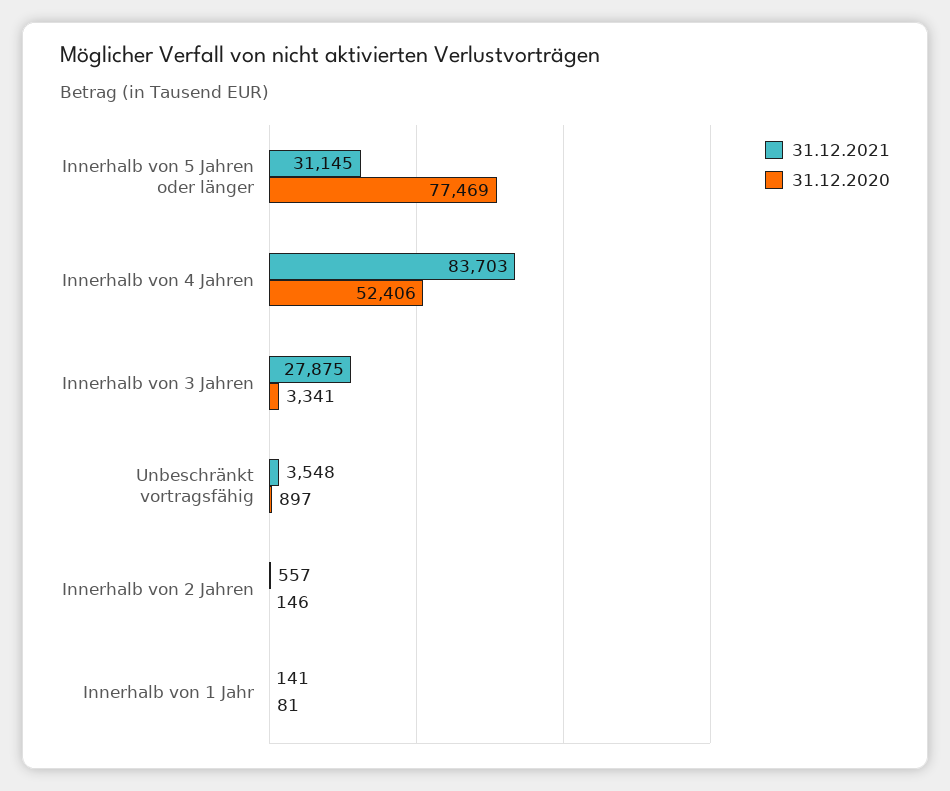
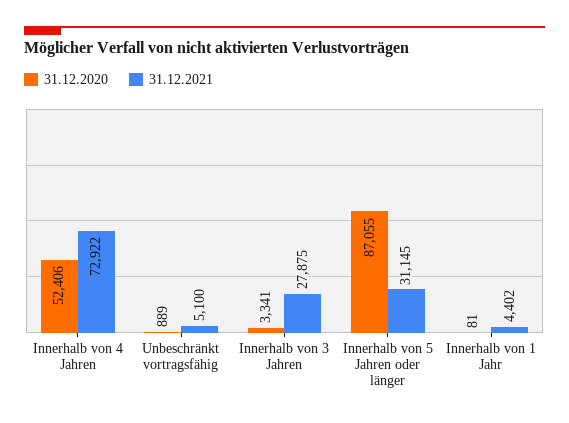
  {
    "31.12.2021": {
      "Innerhalb von 5 Jahren oder länger": 31145,
-     "Innerhalb von 4 Jahren": 83703,
+     "Innerhalb von 4 Jahren": 72922,
      "Innerhalb von 3 Jahren": 27875,
-     "Unbeschränkt vortragsfähig": 3548,
+     "Unbeschränkt vortragsfähig": 5100,
-     "Innerhalb von 2 Jahren": 557,
-     "Innerhalb von 1 Jahr": 141
+     "Innerhalb von 1 Jahr": 4402
    },
    "31.12.2020": {
-     "Innerhalb von 5 Jahren oder länger": 77469,
+     "Innerhalb von 5 Jahren oder länger": 87055,
      "Innerhalb von 4 Jahren": 52406,
      "Innerhalb von 3 Jahren": 3341,
-     "Unbeschränkt vortragsfähig": 897,
+     "Unbeschränkt vortragsfähig": 889,
-     "Innerhalb von 2 Jahren": 146,
      "Innerhalb von 1 Jahr": 81
    }
  }

